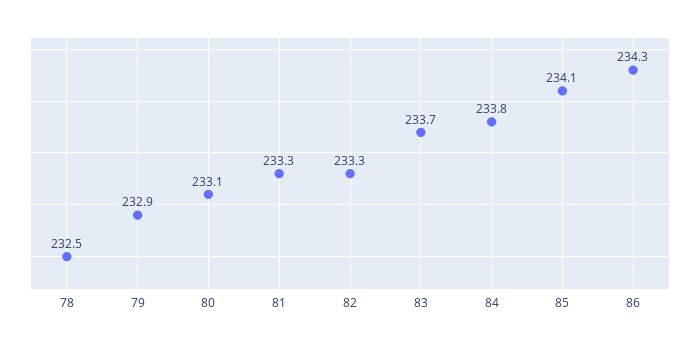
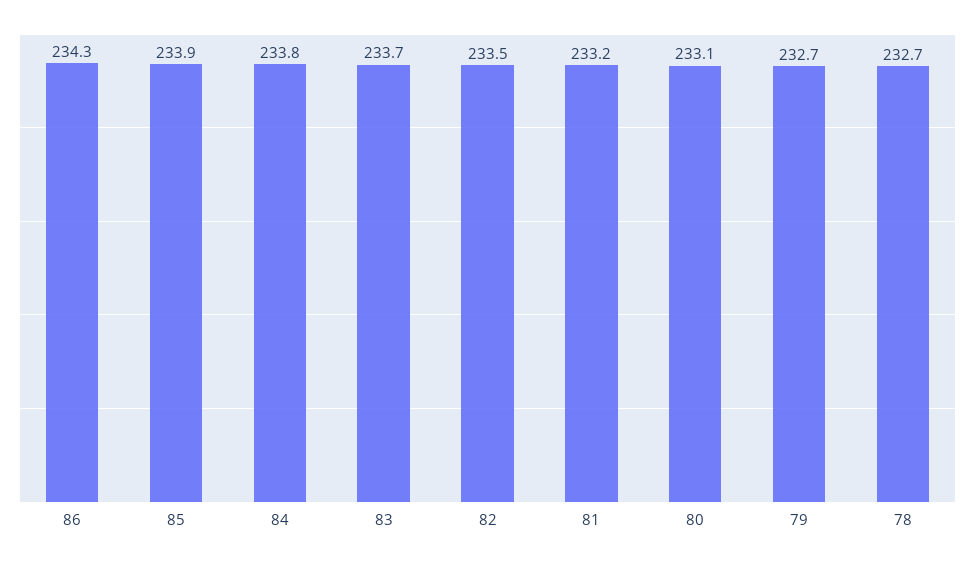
  {
-   "78": 232.5,
+   "78": 232.7,
-   "79": 232.9,
+   "79": 232.7,
    "80": 233.1,
-   "81": 233.3,
+   "81": 233.2,
-   "82": 233.3,
+   "82": 233.5,
    "83": 233.7,
    "84": 233.8,
-   "85": 234.1,
+   "85": 233.9,
    "86": 234.3
  }

